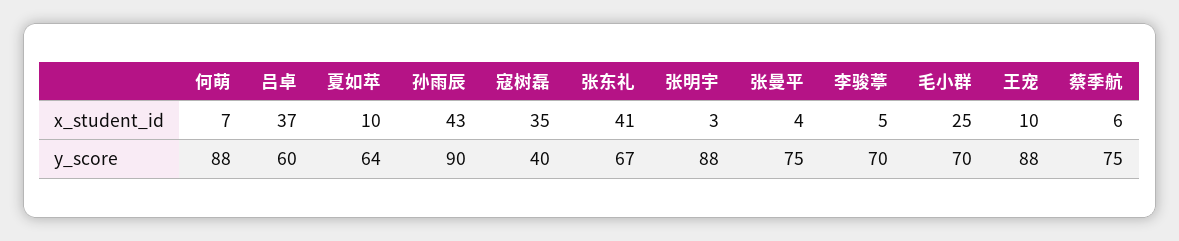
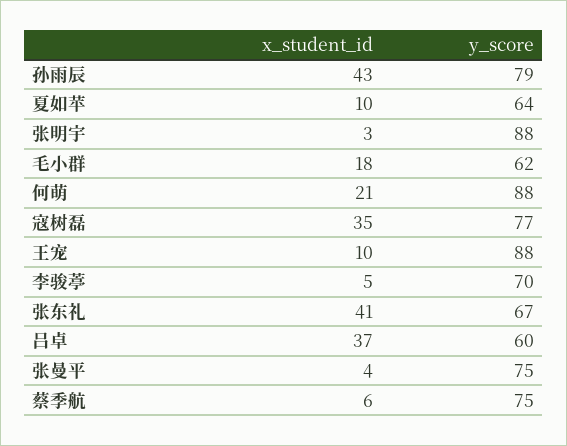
  {
    "何萌": {
-     "x_student_id": 7,
+     "x_student_id": 21,
      "y_score": 88
    },
    "吕卓": {
      "x_student_id": 37,
      "y_score": 60
    },
    "夏如苹": {
      "x_student_id": 10,
      "y_score": 64
    },
    "孙雨辰": {
      "x_student_id": 43,
-     "y_score": 90
+     "y_score": 79
    },
    "寇树磊": {
      "x_student_id": 35,
-     "y_score": 40
+     "y_score": 77
    },
    "张东礼": {
      "x_student_id": 41,
      "y_score": 67
    },
    "张明宇": {
      "x_student_id": 3,
      "y_score": 88
    },
    "张曼平": {
      "x_student_id": 4,
      "y_score": 75
    },
    "李骏葶": {
      "x_student_id": 5,
      "y_score": 70
    },
    "毛小群": {
-     "x_student_id": 25,
+     "x_student_id": 18,
-     "y_score": 70
+     "y_score": 62
    },
    "王宠": {
      "x_student_id": 10,
      "y_score": 88
    },
    "蔡季航": {
      "x_student_id": 6,
      "y_score": 75
    }
  }

